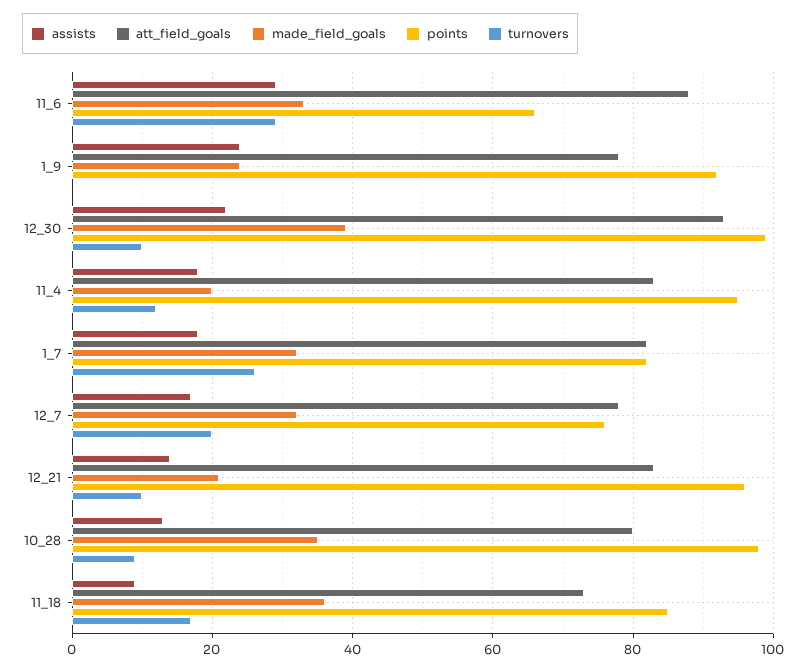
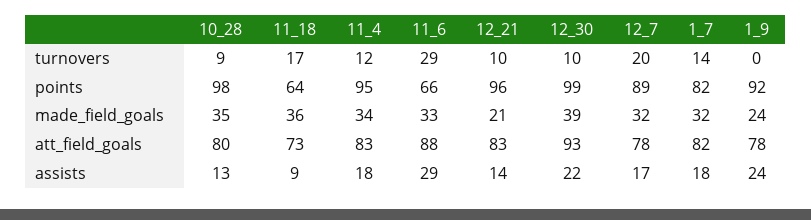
  {
    "assists": {
      "11_6": 29,
      "1_9": 24,
      "12_30": 22,
      "11_4": 18,
      "1_7": 18,
      "12_7": 17,
      "12_21": 14,
      "10_28": 13,
      "11_18": 9
    },
    "att_field_goals": {
      "11_6": 88,
      "1_9": 78,
      "12_30": 93,
      "11_4": 83,
      "1_7": 82,
      "12_7": 78,
      "12_21": 83,
      "10_28": 80,
      "11_18": 73
    },
    "made_field_goals": {
      "11_6": 33,
      "1_9": 24,
      "12_30": 39,
-     "11_4": 20,
+     "11_4": 34,
      "1_7": 32,
      "12_7": 32,
      "12_21": 21,
      "10_28": 35,
      "11_18": 36
    },
    "points": {
      "11_6": 66,
      "1_9": 92,
      "12_30": 99,
      "11_4": 95,
      "1_7": 82,
-     "12_7": 75,
+     "12_7": 89,
      "12_21": 96,
      "10_28": 98,
-     "11_18": 85
+     "11_18": 64
    },
    "turnovers": {
      "11_6": 29,
      "1_9": 0,
      "12_30": 10,
      "11_4": 12,
-     "1_7": 25,
+     "1_7": 14,
      "12_7": 20,
      "12_21": 10,
      "10_28": 9,
      "11_18": 17
    }
  }

